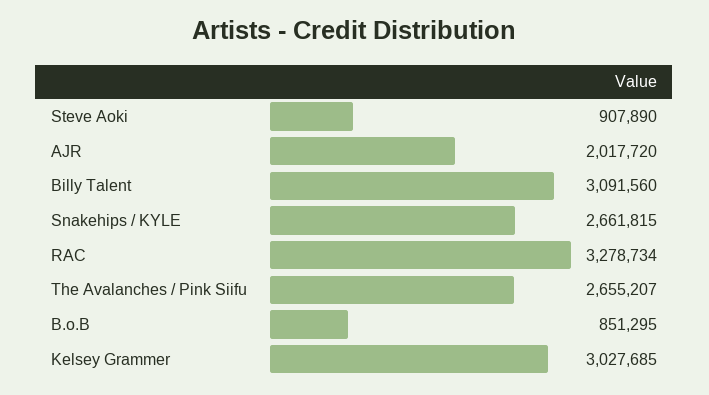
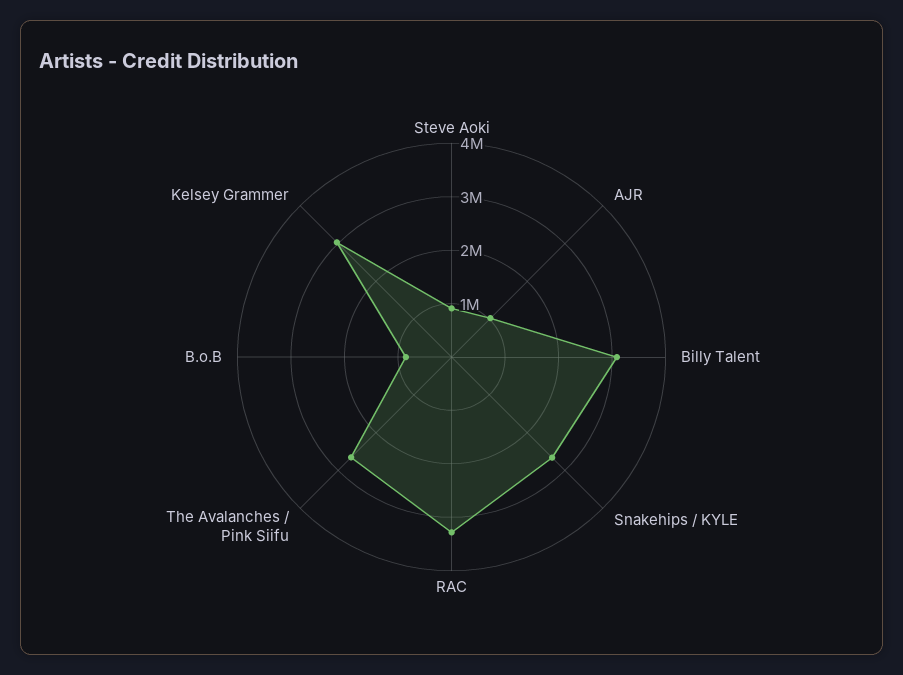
  {
    "Steve Aoki": 907890,
-   "AJR": 2017720,
+   "AJR": 1000000,
    "Billy Talent": 3091560,
    "Snakehips / KYLE": 2661815,
    "RAC": 3278734,
    "The Avalanches / Pink Siifu": 2655207,
    "B.o.B": 851295,
    "Kelsey Grammer": 3027685
  }

